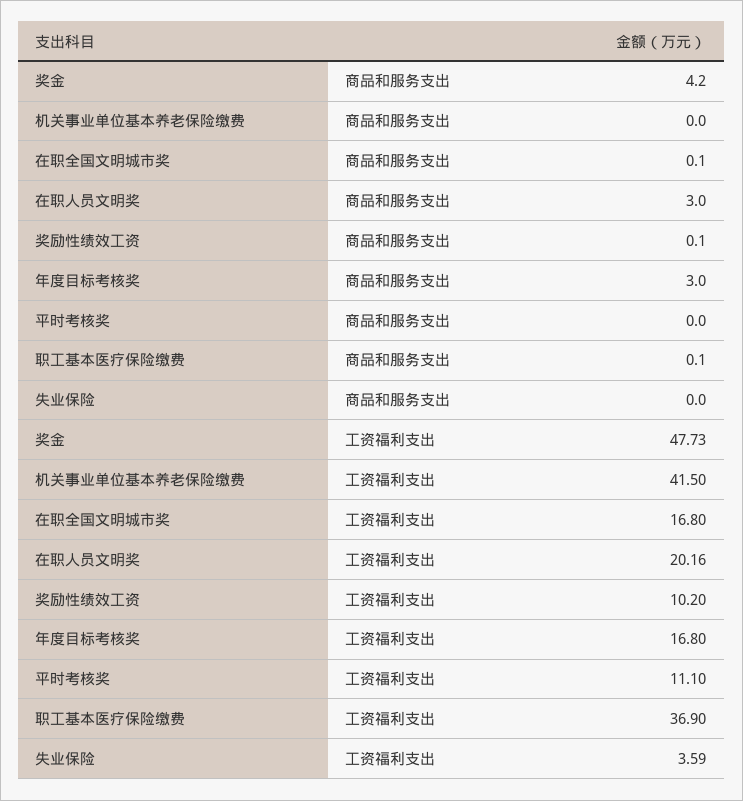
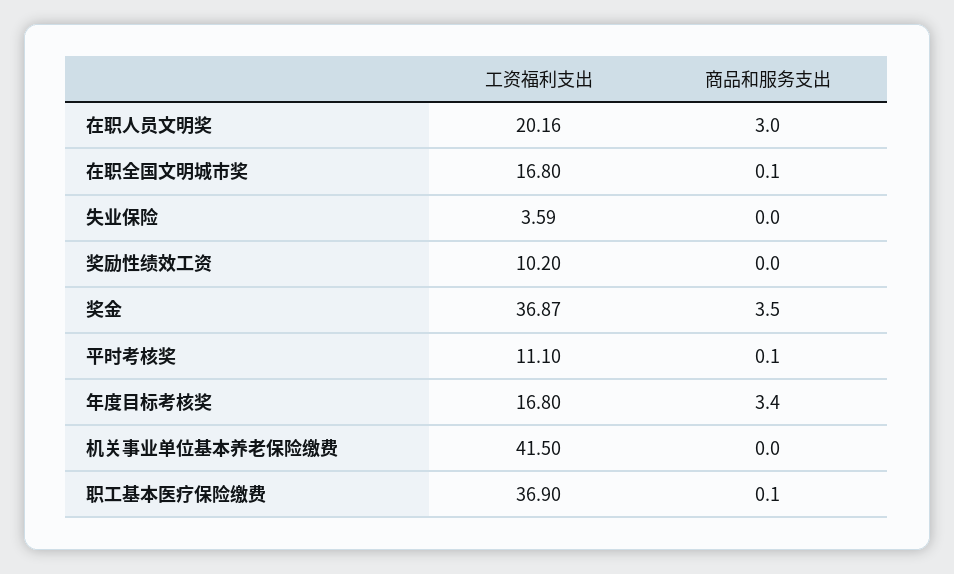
  {
    "奖金": {
-     "商品和服务支出": 4.2,
+     "商品和服务支出": 3.5,
-     "工资福利支出": 47.73
+     "工资福利支出": 36.87
    },
    "机关事业单位基本养老保险缴费": {
      "商品和服务支出": 0,
      "工资福利支出": 41.5
    },
    "在职全国文明城市奖": {
      "商品和服务支出": 0.1,
      "工资福利支出": 16.8
    },
    "在职人员文明奖": {
      "商品和服务支出": 3,
      "工资福利支出": 20.16
    },
    "奖励性绩效工资": {
-     "商品和服务支出": 0.1,
+     "商品和服务支出": 0,
      "工资福利支出": 10.2
    },
    "年度目标考核奖": {
-     "商品和服务支出": 3,
+     "商品和服务支出": 3.4,
      "工资福利支出": 16.8
    },
    "平时考核奖": {
-     "商品和服务支出": 0,
+     "商品和服务支出": 0.1,
      "工资福利支出": 11.1
    },
    "职工基本医疗保险缴费": {
      "商品和服务支出": 0.1,
      "工资福利支出": 36.9
    },
    "失业保险": {
      "商品和服务支出": 0,
      "工资福利支出": 3.59
    }
  }

